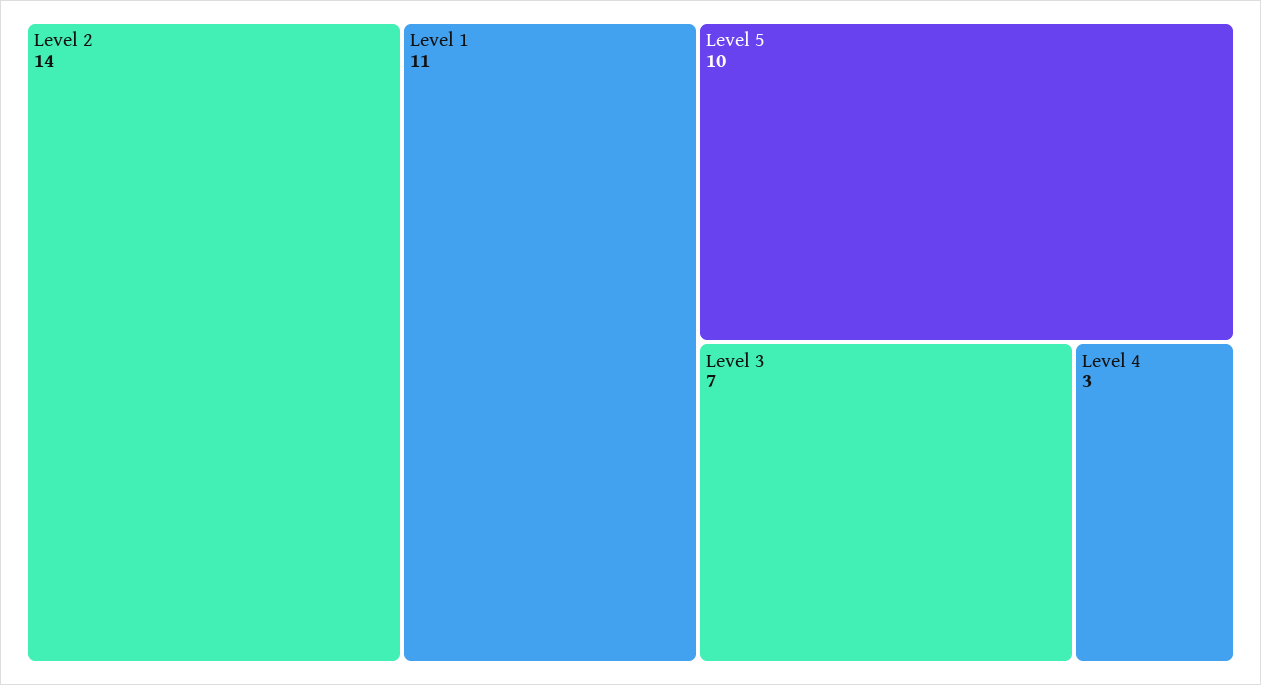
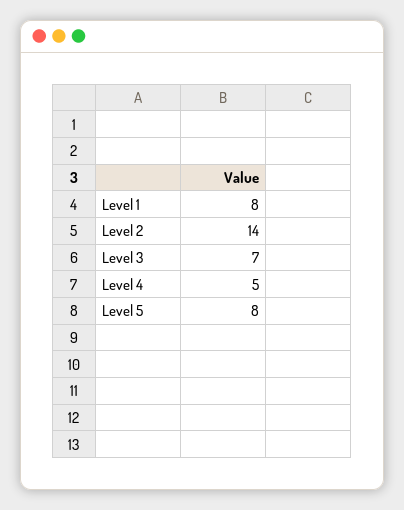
  {
    "Level 2": 14,
-   "Level 1": 11,
+   "Level 1": 8,
-   "Level 5": 10,
+   "Level 5": 8,
    "Level 3": 7,
-   "Level 4": 3
+   "Level 4": 5
  }

